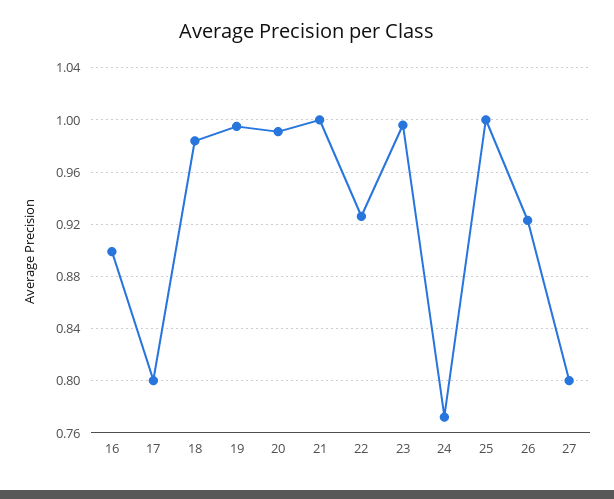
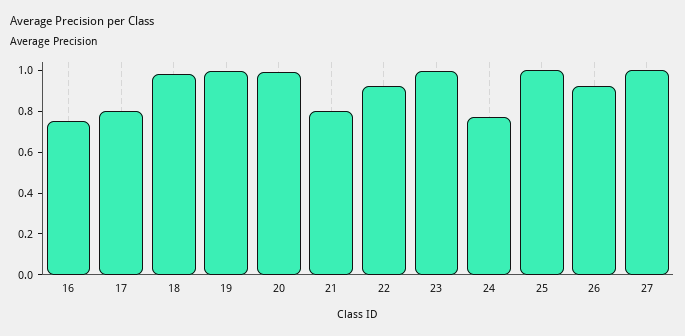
  {
-   "16": 0.9,
+   "16": 0.75,
    "17": 0.8,
    "18": 0.985,
    "19": 0.995,
    "20": 0.99,
-   "21": 1,
+   "21": 0.8,
    "22": 0.925,
    "23": 0.995,
    "24": 0.77,
    "25": 1,
    "26": 0.925,
-   "27": 0.8
+   "27": 1
  }

